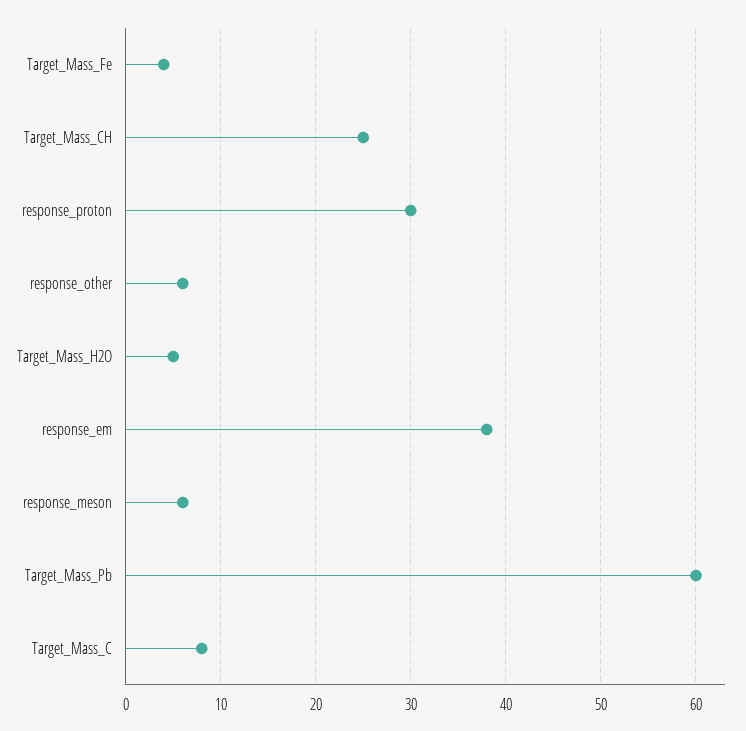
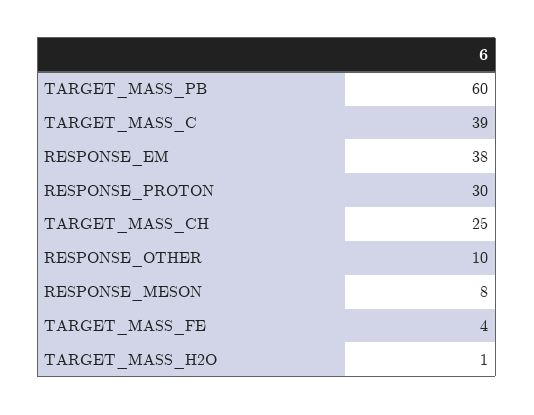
  {
    "Target_Mass_Fe": 4,
    "Target_Mass_CH": 25,
    "response_proton": 30,
-   "response_other": 6,
+   "response_other": 10,
-   "Target_Mass_H2O": 5,
+   "Target_Mass_H2O": 1,
    "response_em": 38,
-   "response_meson": 6,
+   "response_meson": 8,
    "Target_Mass_Pb": 60,
-   "Target_Mass_C": 8
+   "Target_Mass_C": 39
  }

